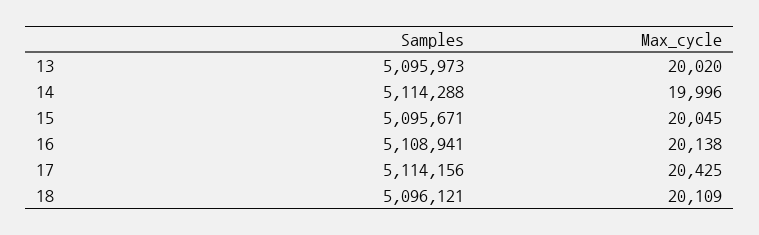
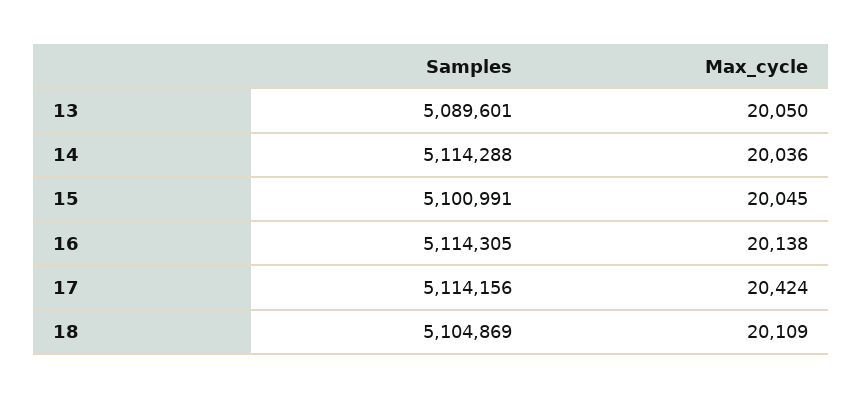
  {
    "Samples": {
-     "13": 5095973,
+     "13": 5089601,
      "14": 5114288,
-     "15": 5095671,
+     "15": 5100991,
-     "16": 5108941,
+     "16": 5114305,
      "17": 5114156,
-     "18": 5096121
+     "18": 5104869
    },
    "Max_cycle": {
-     "13": 20020,
+     "13": 20050,
-     "14": 19996,
+     "14": 20036,
      "15": 20045,
      "16": 20138,
-     "17": 20425,
+     "17": 20424,
      "18": 20109
    }
  }

